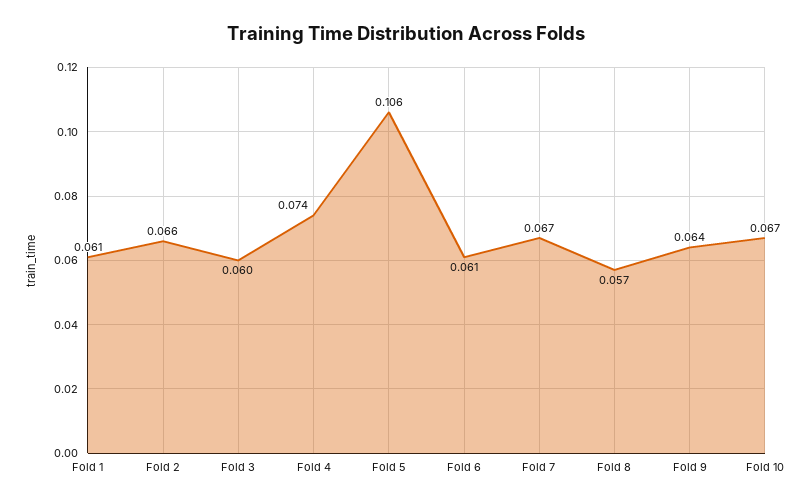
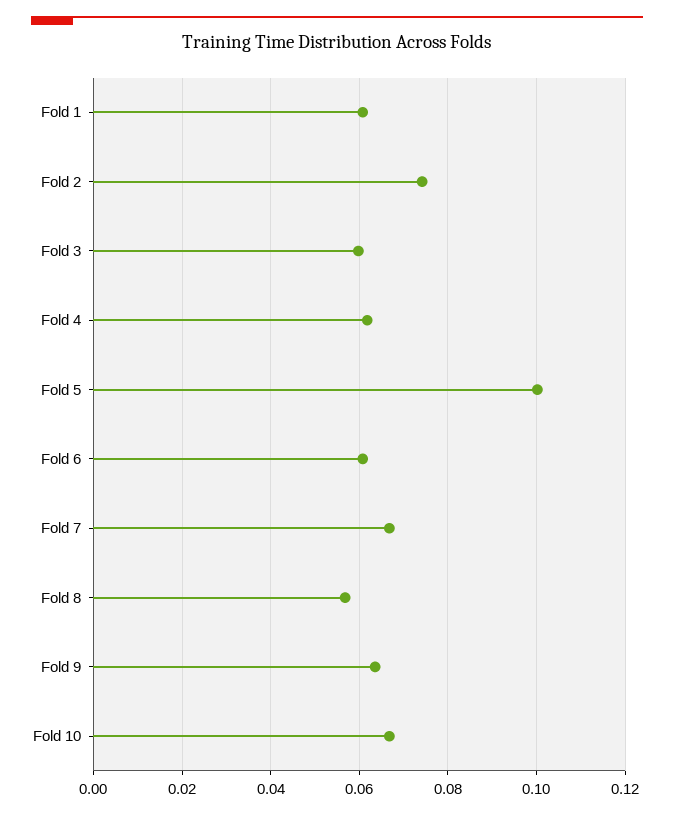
  {
    "Fold 1": 0.061,
-   "Fold 2": 0.066,
+   "Fold 2": 0.074,
    "Fold 3": 0.06,
-   "Fold 4": 0.074,
+   "Fold 4": 0.062,
-   "Fold 5": 0.106,
+   "Fold 5": 0.1,
    "Fold 6": 0.061,
    "Fold 7": 0.067,
    "Fold 8": 0.057,
    "Fold 9": 0.064,
    "Fold 10": 0.067
  }

